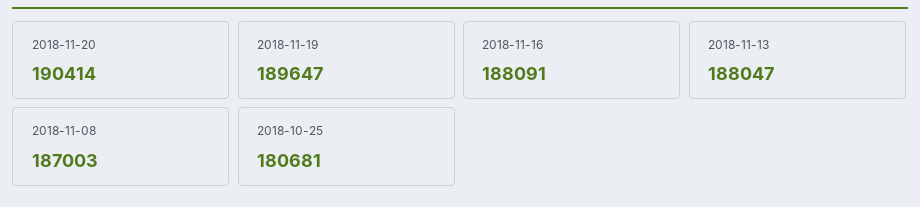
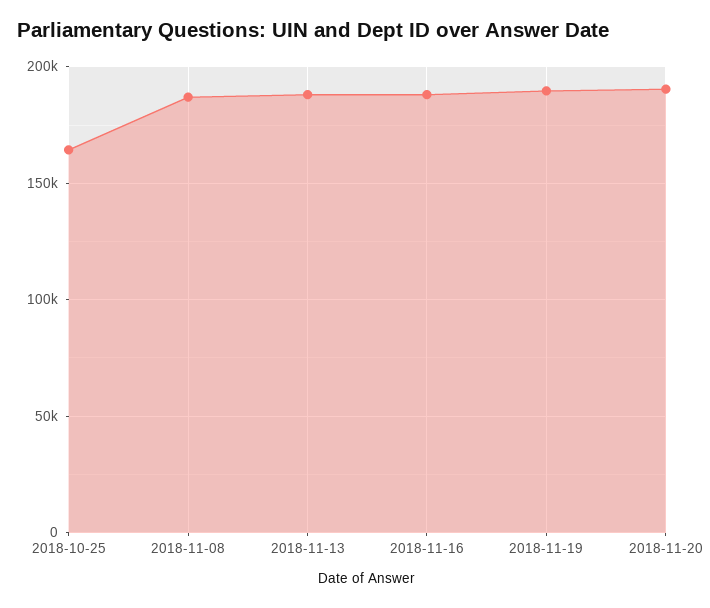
  {
    "2018-11-20": 190414,
    "2018-11-19": 189647,
    "2018-11-16": 188091,
    "2018-11-13": 188047,
    "2018-11-08": 187003,
-   "2018-10-25": 180681
+   "2018-10-25": 165000
  }

